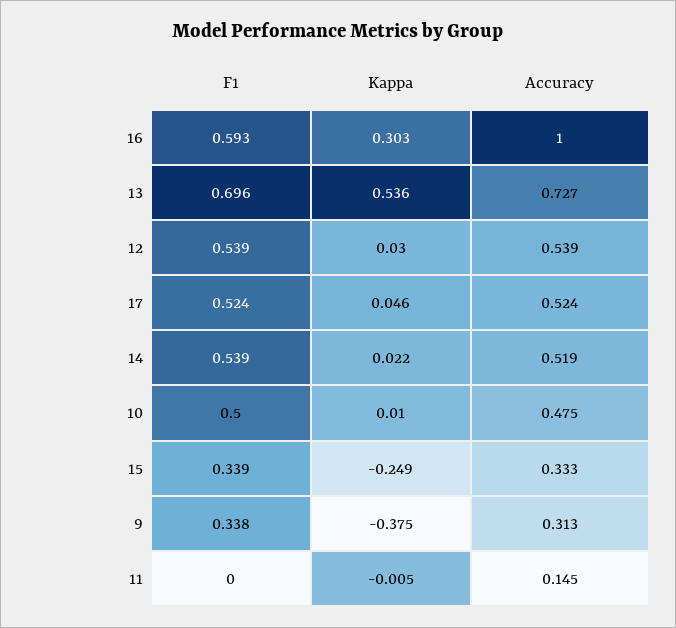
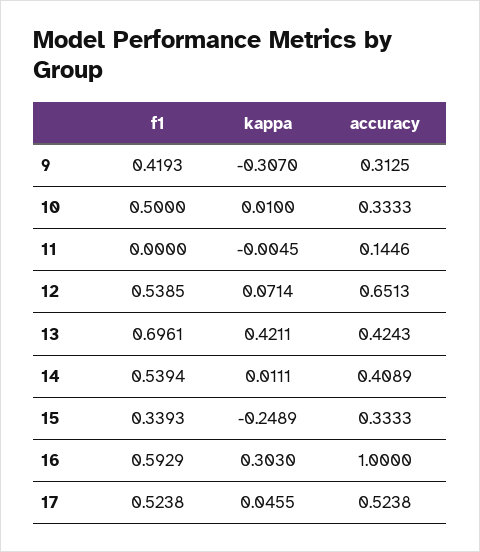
  {
    "F1": {
      "16": 0.5929,
      "13": 0.6961,
      "12": 0.5385,
      "17": 0.5238,
      "14": 0.5394,
      "10": 0.5,
      "15": 0.3393,
-     "9": 0.338,
+     "9": 0.4193,
      "11": 0
    },
    "Kappa": {
      "16": 0.303,
-     "13": 0.536,
+     "13": 0.4211,
-     "12": 0.03,
+     "12": 0.0714,
      "17": 0.0455,
-     "14": 0.022,
+     "14": 0.0111,
      "10": 0.01,
      "15": -0.2489,
-     "9": -0.375,
+     "9": -0.307,
      "11": -0.0045
    },
    "Accuracy": {
      "16": 1,
-     "13": 0.727,
+     "13": 0.4243,
-     "12": 0.539,
+     "12": 0.6513,
      "17": 0.5238,
-     "14": 0.519,
+     "14": 0.4089,
-     "10": 0.475,
+     "10": 0.3333,
      "15": 0.3333,
      "9": 0.3125,
      "11": 0.1446
    }
  }

